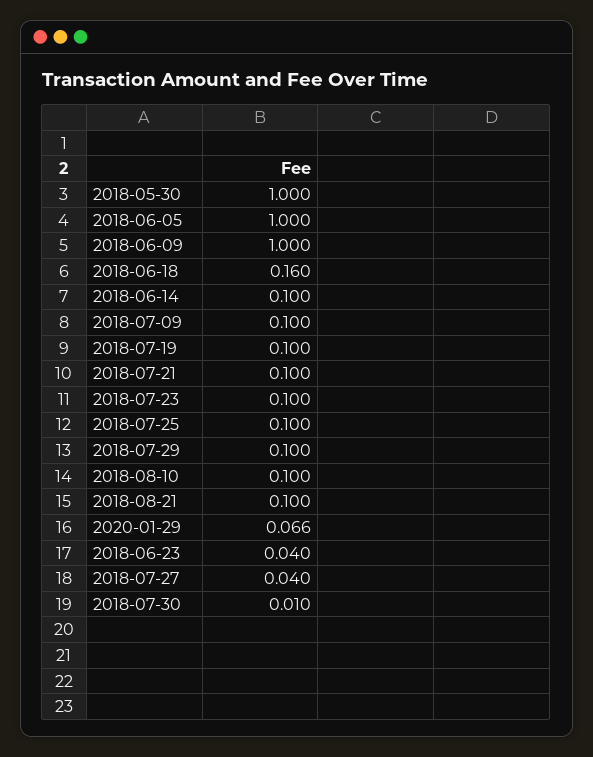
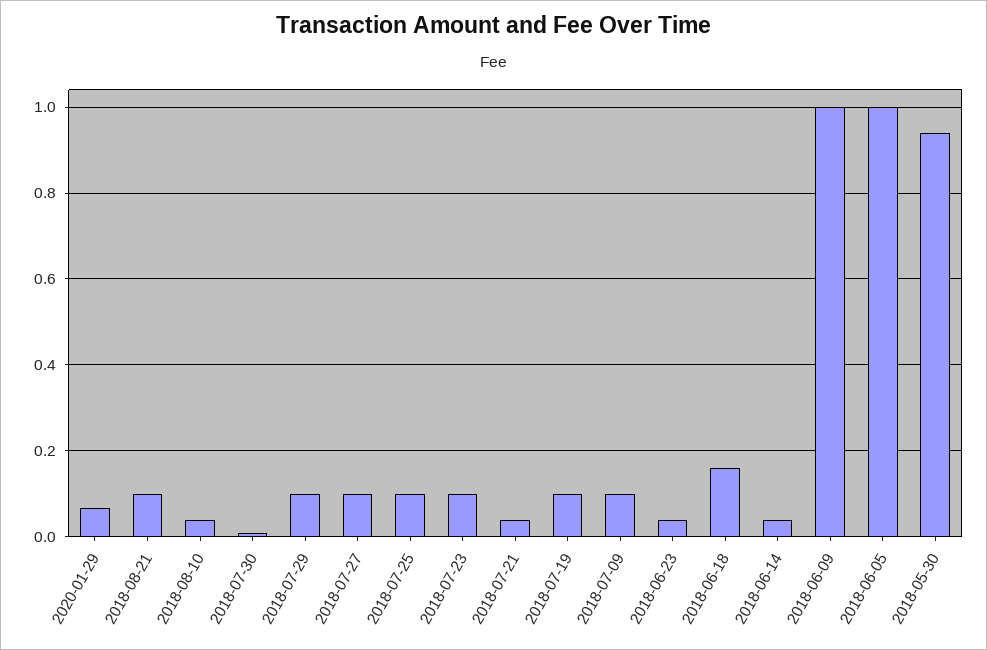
  {
-   "2018-05-30": 1,
+   "2018-05-30": 0.94,
    "2018-06-05": 1,
    "2018-06-09": 1,
    "2018-06-18": 0.16,
-   "2018-06-14": 0.1,
+   "2018-06-14": 0.04,
    "2018-07-09": 0.1,
    "2018-07-19": 0.1,
-   "2018-07-21": 0.1,
+   "2018-07-21": 0.04,
    "2018-07-23": 0.1,
    "2018-07-25": 0.1,
    "2018-07-29": 0.1,
-   "2018-08-10": 0.1,
+   "2018-08-10": 0.04,
    "2018-08-21": 0.1,
    "2020-01-29": 0.066,
    "2018-06-23": 0.04,
-   "2018-07-27": 0.04,
+   "2018-07-27": 0.1,
    "2018-07-30": 0.01
  }

